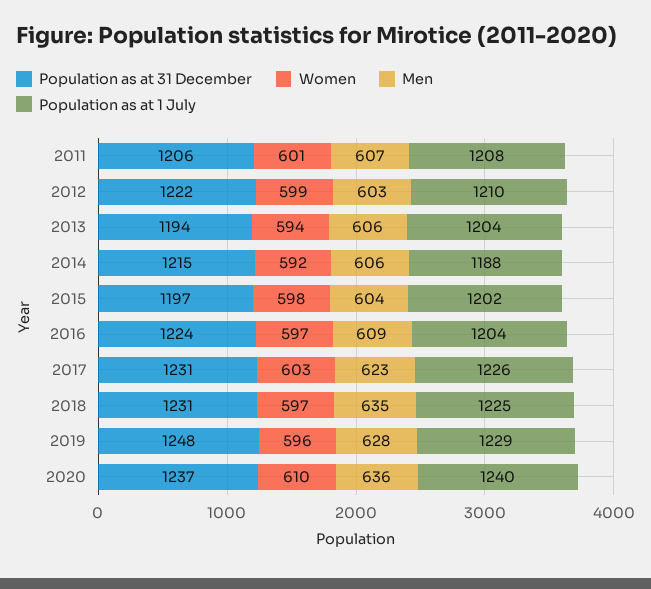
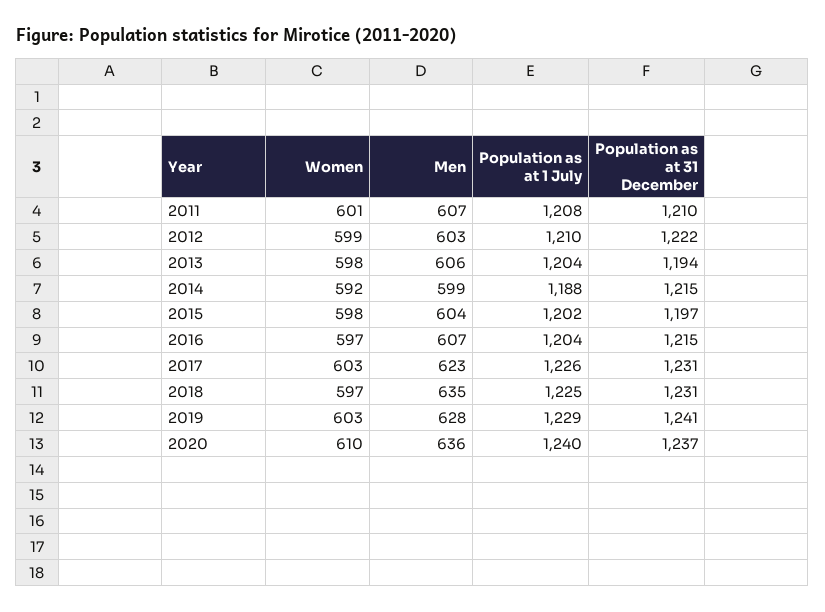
  {
    "Population as at 31 December": {
-     "2011": 1206,
+     "2011": 1210,
      "2012": 1222,
      "2013": 1194,
      "2014": 1215,
      "2015": 1197,
-     "2016": 1224,
+     "2016": 1215,
      "2017": 1231,
      "2018": 1231,
-     "2019": 1248,
+     "2019": 1241,
      "2020": 1237
    },
    "Women": {
      "2011": 601,
      "2012": 599,
-     "2013": 594,
+     "2013": 598,
      "2014": 592,
      "2015": 598,
      "2016": 597,
      "2017": 603,
      "2018": 597,
-     "2019": 596,
+     "2019": 603,
      "2020": 610
    },
    "Men": {
      "2011": 607,
      "2012": 603,
      "2013": 606,
-     "2014": 606,
+     "2014": 599,
      "2015": 604,
-     "2016": 609,
+     "2016": 607,
      "2017": 623,
      "2018": 635,
      "2019": 628,
      "2020": 636
    },
    "Population as at 1 July": {
      "2011": 1208,
      "2012": 1210,
      "2013": 1204,
      "2014": 1188,
      "2015": 1202,
      "2016": 1204,
      "2017": 1226,
      "2018": 1225,
      "2019": 1229,
      "2020": 1240
    }
  }

